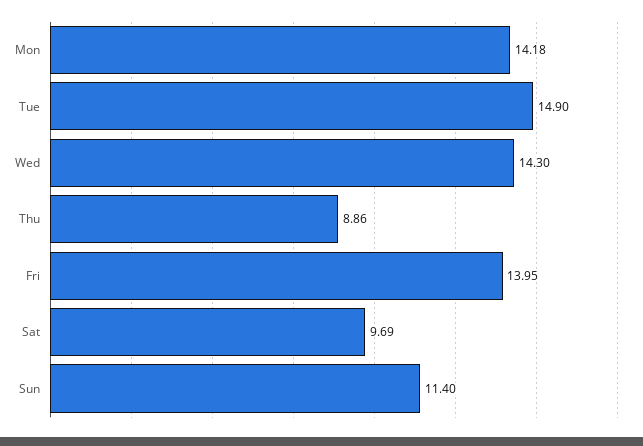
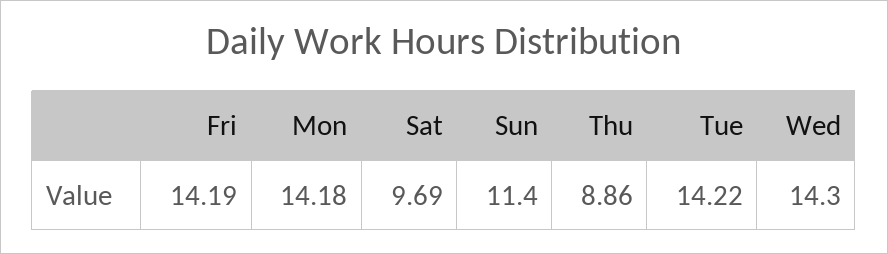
  {
    "Mon": 14.18,
-   "Tue": 14.9,
+   "Tue": 14.22,
    "Wed": 14.3,
    "Thu": 8.86,
-   "Fri": 13.95,
+   "Fri": 14.19,
    "Sat": 9.69,
    "Sun": 11.4
  }

